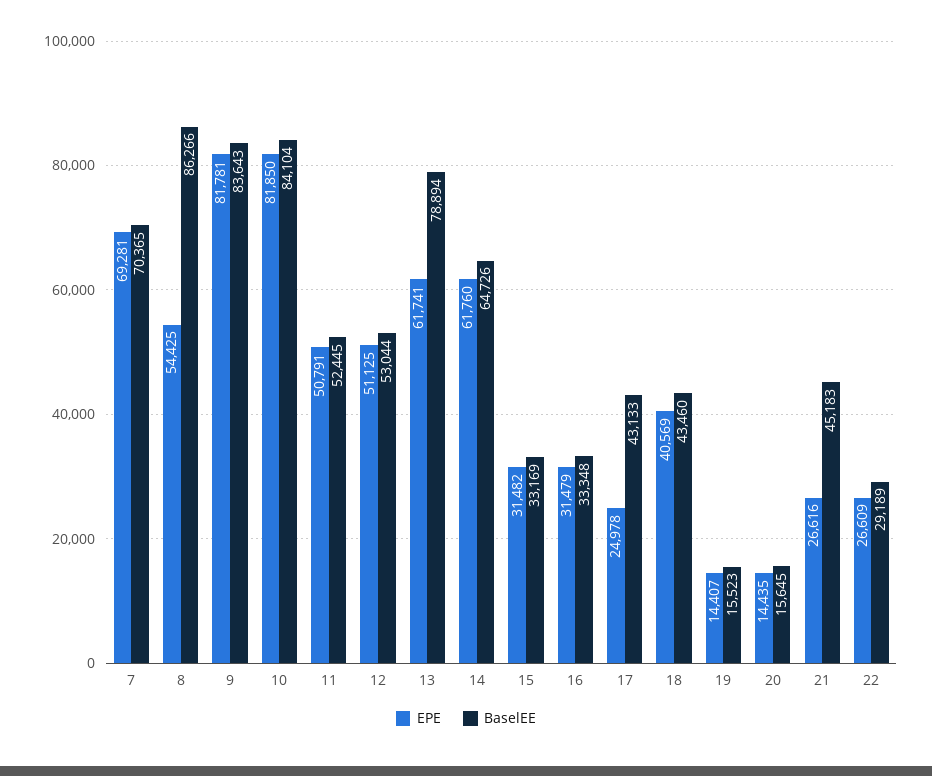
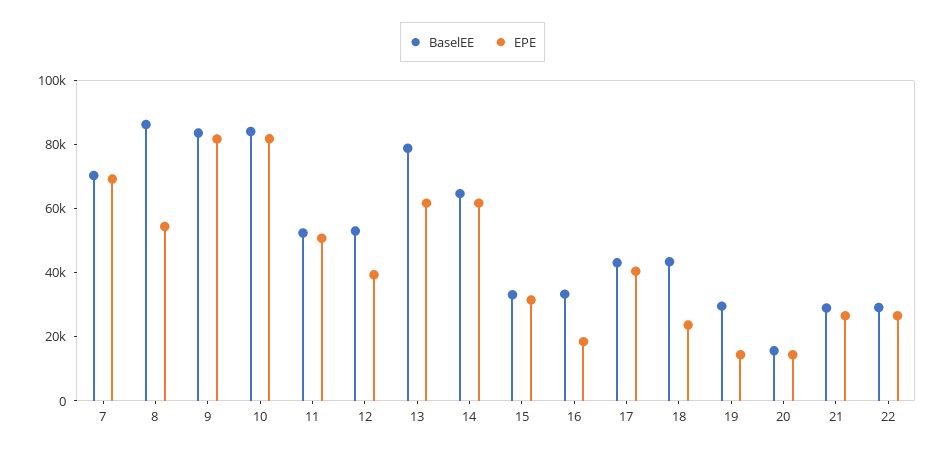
  {
    "EPE": {
      "7": 69281,
      "8": 54425,
      "9": 81781,
      "10": 81850,
      "11": 50791,
-     "12": 51125,
+     "12": 40000,
      "13": 61741,
      "14": 61760,
      "15": 31482,
-     "16": 31479,
+     "16": 20000,
-     "17": 24978,
+     "17": 40000,
-     "18": 40569,
+     "18": 25000,
      "19": 14407,
      "20": 14435,
      "21": 26616,
      "22": 26609
    },
    "BaselEE": {
      "7": 70365,
      "8": 86266,
      "9": 83643,
      "10": 84104,
      "11": 52445,
      "12": 53044,
      "13": 78894,
      "14": 64726,
      "15": 33169,
      "16": 33348,
      "17": 43133,
      "18": 43460,
-     "19": 15523,
+     "19": 30000,
      "20": 15645,
-     "21": 45183,
+     "21": 30000,
      "22": 29189
    }
  }

